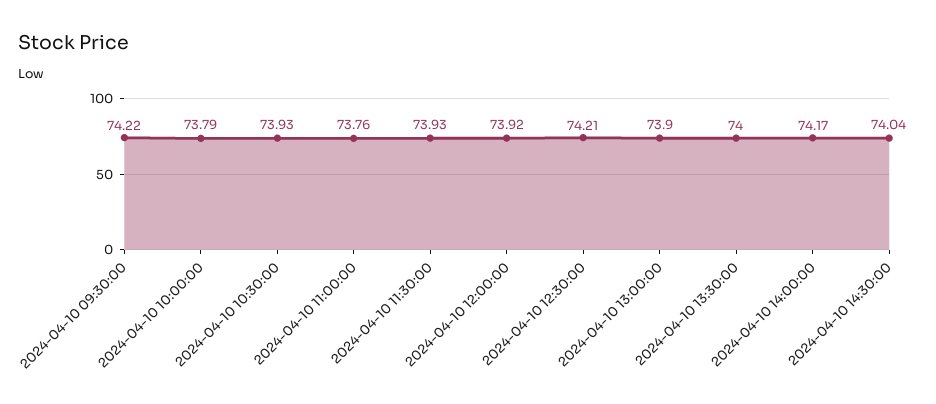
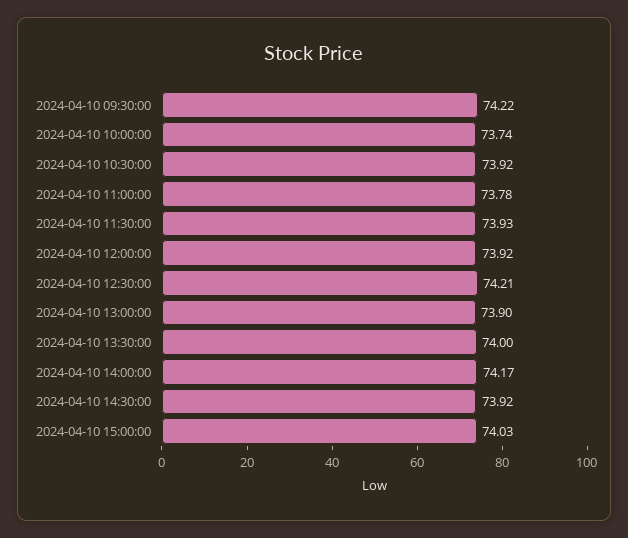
  {
    "2024-04-10 09:30:00": 74.22,
-   "2024-04-10 10:00:00": 73.79,
+   "2024-04-10 10:00:00": 73.74,
-   "2024-04-10 10:30:00": 73.93,
+   "2024-04-10 10:30:00": 73.92,
-   "2024-04-10 11:00:00": 73.76,
+   "2024-04-10 11:00:00": 73.78,
    "2024-04-10 11:30:00": 73.93,
    "2024-04-10 12:00:00": 73.92,
    "2024-04-10 12:30:00": 74.21,
    "2024-04-10 13:00:00": 73.9,
    "2024-04-10 13:30:00": 74,
    "2024-04-10 14:00:00": 74.17,
-   "2024-04-10 14:30:00": 74.04
+   "2024-04-10 14:30:00": 73.92,
+   "2024-04-10 15:00:00": 74.03
  }

